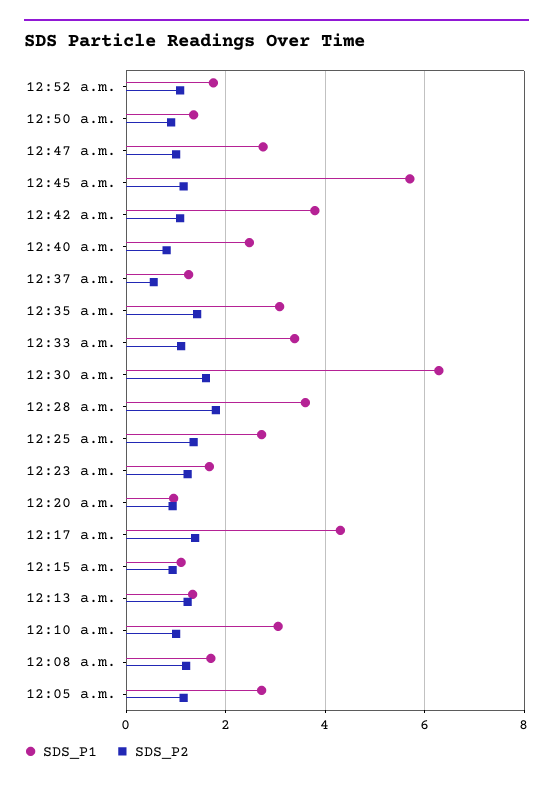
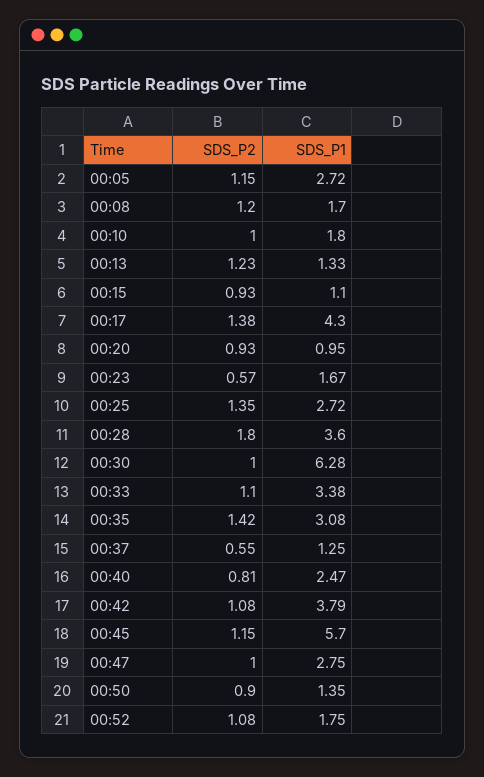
  {
    "SDS_P1": {
      "12:52 a.m.": 1.75,
      "12:50 a.m.": 1.35,
      "12:47 a.m.": 2.75,
      "12:45 a.m.": 5.7,
      "12:42 a.m.": 3.79,
      "12:40 a.m.": 2.47,
      "12:37 a.m.": 1.25,
      "12:35 a.m.": 3.08,
      "12:33 a.m.": 3.38,
      "12:30 a.m.": 6.28,
      "12:28 a.m.": 3.6,
      "12:25 a.m.": 2.72,
      "12:23 a.m.": 1.67,
      "12:20 a.m.": 0.95,
      "12:17 a.m.": 4.3,
      "12:15 a.m.": 1.1,
      "12:13 a.m.": 1.33,
-     "12:10 a.m.": 3,
+     "12:10 a.m.": 1.8,
      "12:08 a.m.": 1.7,
      "12:05 a.m.": 2.72
    },
    "SDS_P2": {
      "12:52 a.m.": 1.08,
      "12:50 a.m.": 0.9,
      "12:47 a.m.": 1,
      "12:45 a.m.": 1.15,
      "12:42 a.m.": 1.08,
      "12:40 a.m.": 0.81,
      "12:37 a.m.": 0.55,
      "12:35 a.m.": 1.42,
      "12:33 a.m.": 1.1,
-     "12:30 a.m.": 1.6,
+     "12:30 a.m.": 1,
      "12:28 a.m.": 1.8,
      "12:25 a.m.": 1.35,
-     "12:23 a.m.": 1.2,
+     "12:23 a.m.": 0.57,
      "12:20 a.m.": 0.93,
      "12:17 a.m.": 1.38,
      "12:15 a.m.": 0.93,
      "12:13 a.m.": 1.23,
      "12:10 a.m.": 1,
      "12:08 a.m.": 1.2,
      "12:05 a.m.": 1.15
    }
  }

